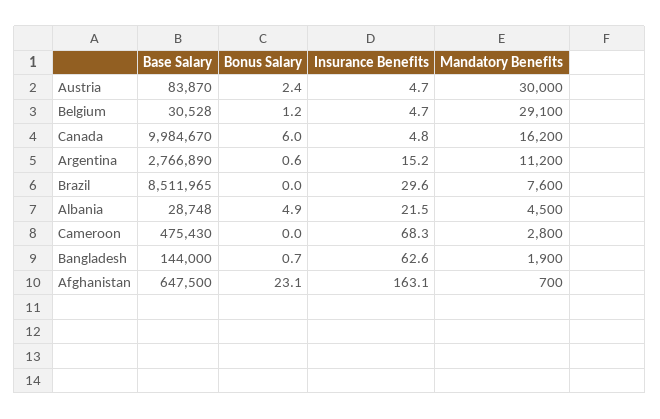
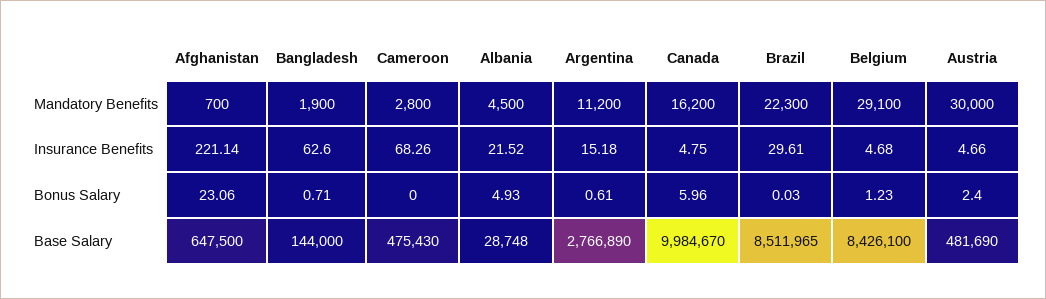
  {
    "Base Salary": {
-     "Austria": 83870,
+     "Austria": 481690,
-     "Belgium": 30528,
+     "Belgium": 8426100,
      "Canada": 9984670,
      "Argentina": 2766890,
      "Brazil": 8511965,
      "Albania": 28748,
      "Cameroon": 475430,
      "Bangladesh": 144000,
      "Afghanistan": 647500
    },
    "Bonus Salary": {
      "Austria": 2.4,
      "Belgium": 1.23,
      "Canada": 5.96,
      "Argentina": 0.61,
      "Brazil": 0.03,
      "Albania": 4.93,
      "Cameroon": 0,
      "Bangladesh": 0.71,
      "Afghanistan": 23.06
    },
    "Insurance Benefits": {
      "Austria": 4.66,
      "Belgium": 4.68,
      "Canada": 4.75,
      "Argentina": 15.18,
      "Brazil": 29.61,
      "Albania": 21.52,
      "Cameroon": 68.26,
      "Bangladesh": 62.6,
-     "Afghanistan": 163.1
+     "Afghanistan": 221.14
    },
    "Mandatory Benefits": {
      "Austria": 30000,
      "Belgium": 29100,
      "Canada": 16200,
      "Argentina": 11200,
-     "Brazil": 7600,
+     "Brazil": 22300,
      "Albania": 4500,
      "Cameroon": 2800,
      "Bangladesh": 1900,
      "Afghanistan": 700
    }
  }

